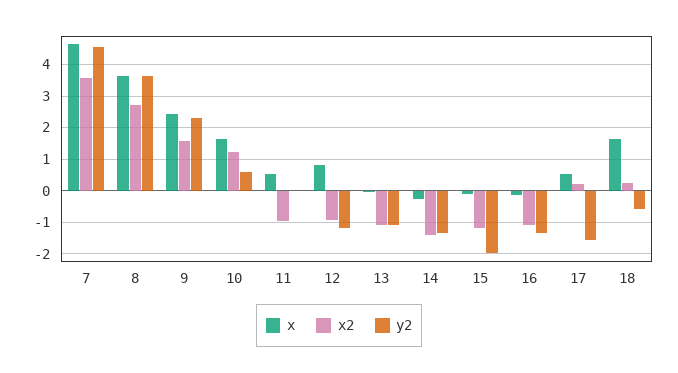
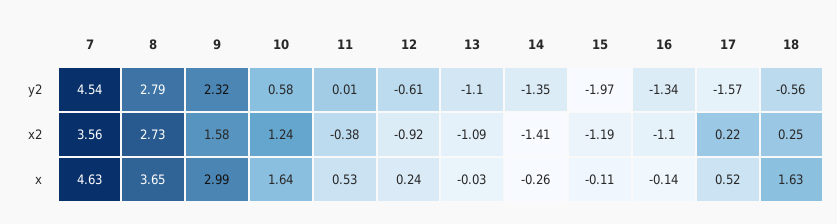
  {
    "x": {
      "7": 4.63,
      "8": 3.65,
-     "9": 2.4,
+     "9": 2.99,
      "10": 1.64,
      "11": 0.53,
-     "12": 0.8,
+     "12": 0.24,
      "13": -0.03,
      "14": -0.26,
      "15": -0.11,
      "16": -0.14,
      "17": 0.52,
      "18": 1.63
    },
    "x2": {
      "7": 3.56,
      "8": 2.73,
      "9": 1.58,
      "10": 1.24,
-     "11": -1,
+     "11": -0.38,
      "12": -0.92,
      "13": -1.09,
      "14": -1.41,
      "15": -1.19,
      "16": -1.1,
      "17": 0.22,
      "18": 0.25
    },
    "y2": {
      "7": 4.54,
-     "8": 3.6,
+     "8": 2.79,
      "9": 2.32,
      "10": 0.58,
      "11": 0.01,
-     "12": -1.2,
+     "12": -0.61,
      "13": -1.1,
      "14": -1.35,
      "15": -1.97,
      "16": -1.34,
      "17": -1.57,
      "18": -0.56
    }
  }

